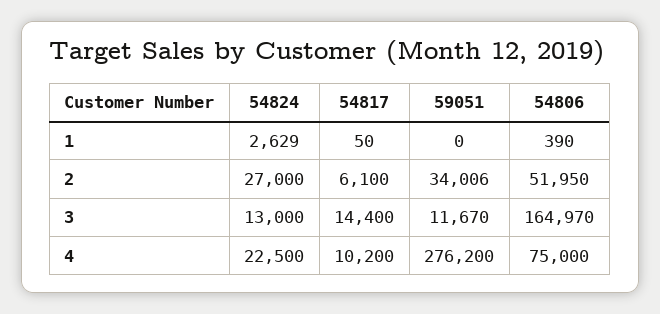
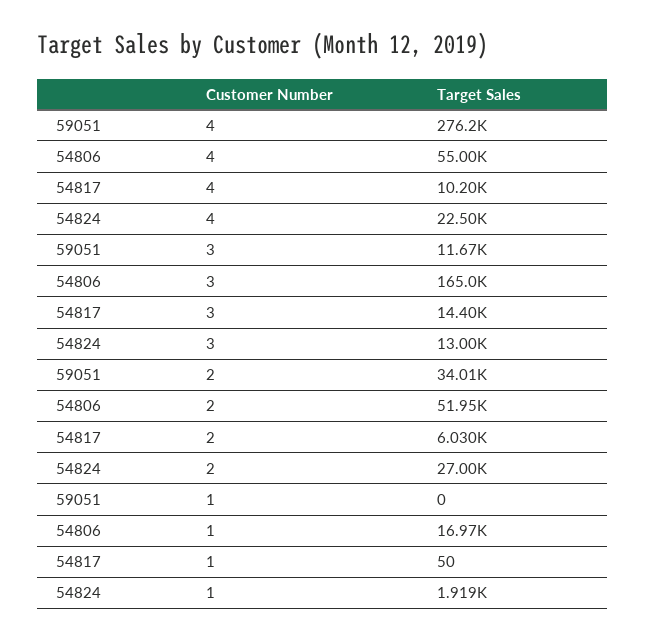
  {
    "54824": {
-     "1": 2629,
+     "1": 1919,
      "2": 27000,
      "3": 13000,
      "4": 22500
    },
    "54817": {
      "1": 50,
-     "2": 6100,
+     "2": 6030,
      "3": 14400,
      "4": 10200
    },
    "59051": {
      "1": 0,
      "2": 34006,
      "3": 11670,
      "4": 276200
    },
    "54806": {
-     "1": 390,
+     "1": 16970,
      "2": 51950,
      "3": 164970,
-     "4": 75000
+     "4": 55000
    }
  }

